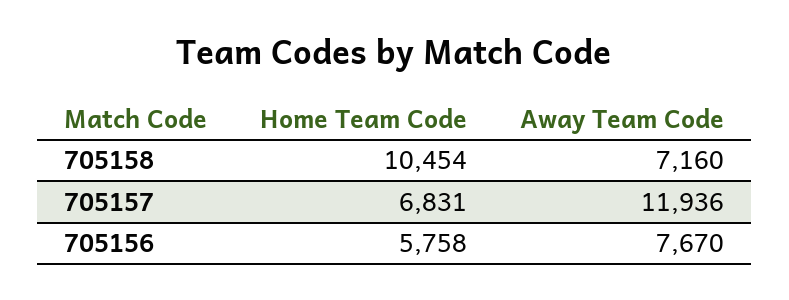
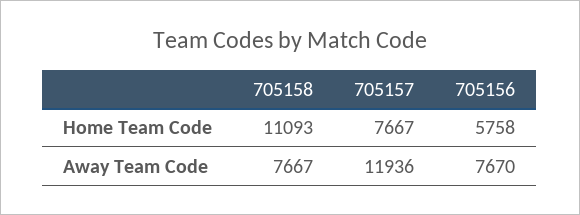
  {
    "Home Team Code": {
-     "705158": 10454,
+     "705158": 11093,
-     "705157": 6831,
+     "705157": 7667,
      "705156": 5758
    },
    "Away Team Code": {
-     "705158": 7160,
+     "705158": 7667,
      "705157": 11936,
      "705156": 7670
    }
  }

